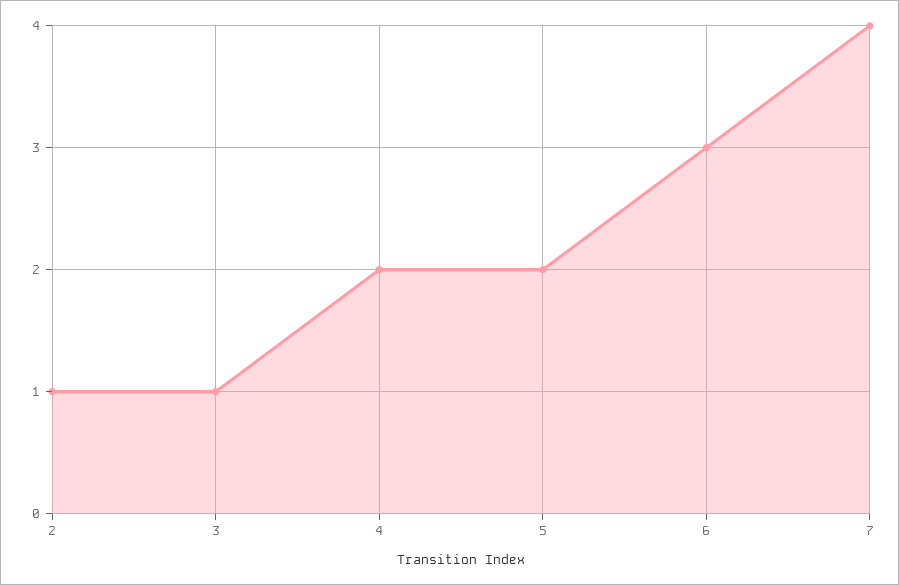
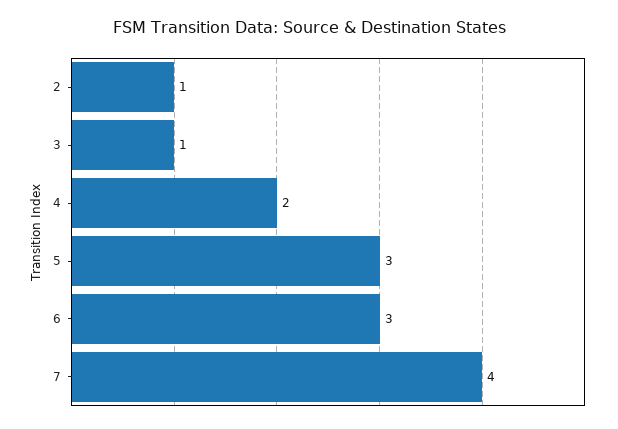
  {
    "2": 1,
    "3": 1,
    "4": 2,
-   "5": 2,
+   "5": 3,
    "6": 3,
    "7": 4
  }

